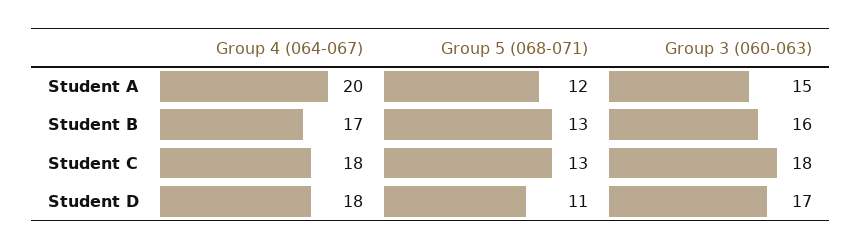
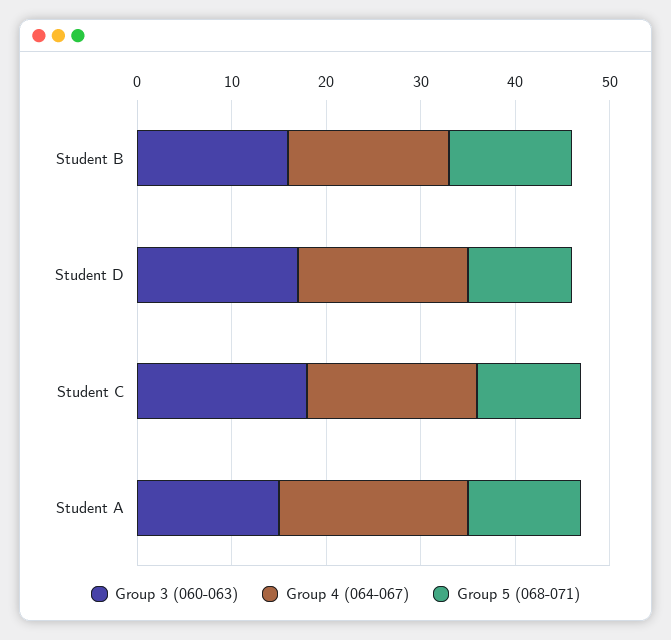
  {
    "Group 4 (064-067)": {
      "Student A": 20,
      "Student B": 17,
      "Student C": 18,
      "Student D": 18
    },
    "Group 5 (068-071)": {
      "Student A": 12,
      "Student B": 13,
-     "Student C": 13,
+     "Student C": 11,
      "Student D": 11
    },
    "Group 3 (060-063)": {
      "Student A": 15,
      "Student B": 16,
      "Student C": 18,
      "Student D": 17
    }
  }

